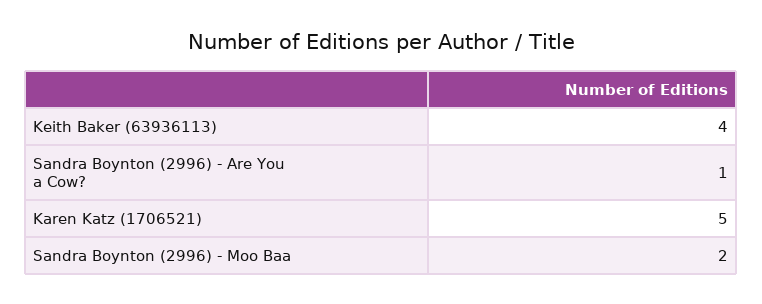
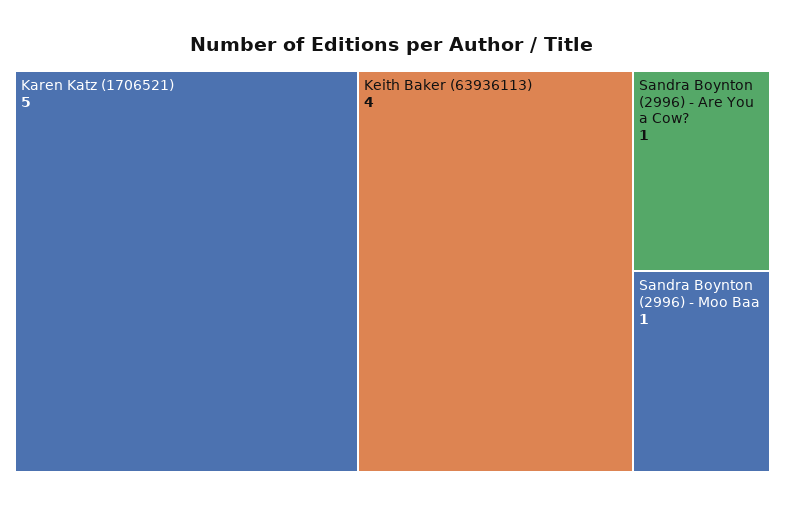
  {
    "Keith Baker (63936113)": 4,
    "Sandra Boynton (2996) - Are You a Cow?": 1,
    "Karen Katz (1706521)": 5,
-   "Sandra Boynton (2996) - Moo Baa": 2
+   "Sandra Boynton (2996) - Moo Baa": 1
  }

